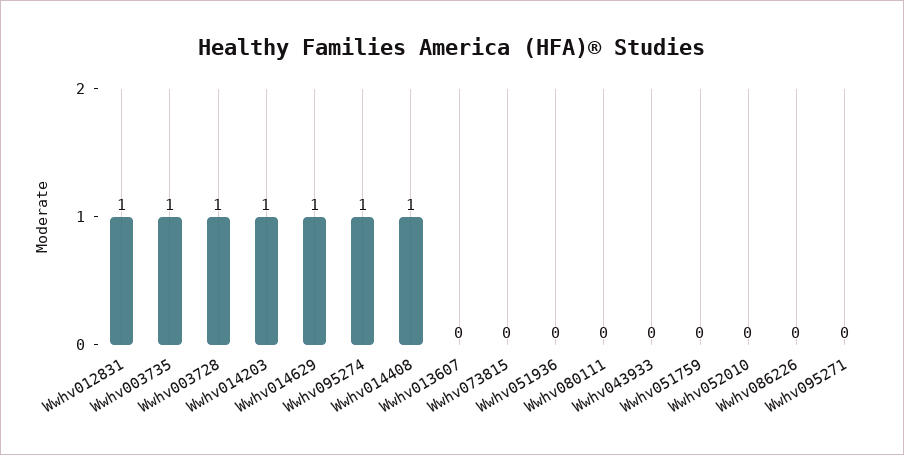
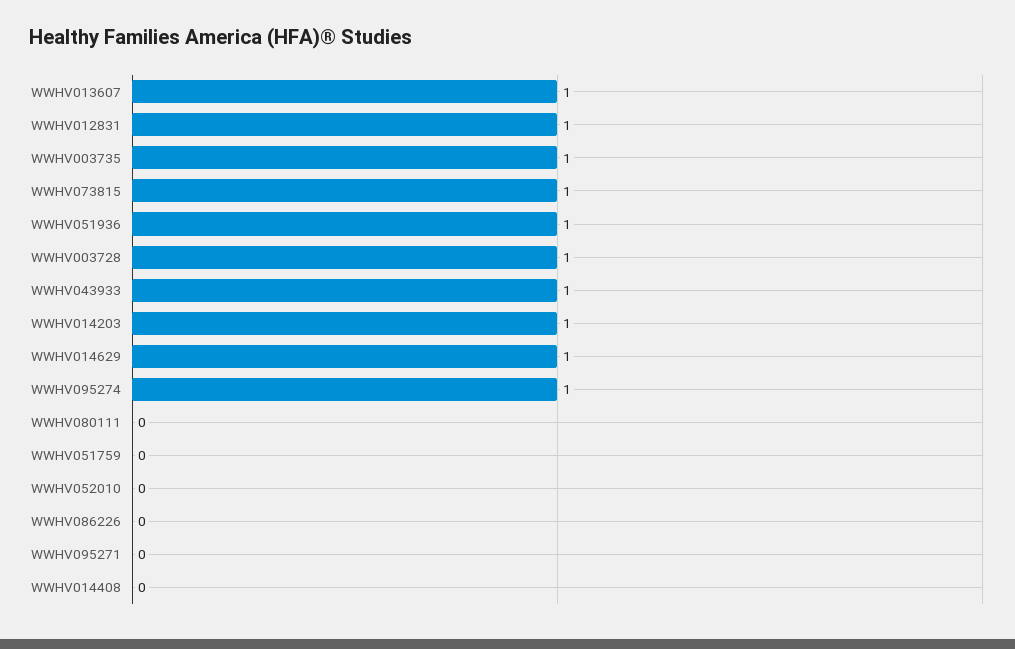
  {
    "Wwhv012831": 1,
    "Wwhv003735": 1,
    "Wwhv003728": 1,
    "Wwhv014203": 1,
    "Wwhv014629": 1,
    "Wwhv095274": 1,
-   "Wwhv014408": 1,
+   "Wwhv014408": 0,
-   "Wwhv013607": 0,
+   "Wwhv013607": 1,
-   "Wwhv073815": 0,
+   "Wwhv073815": 1,
-   "Wwhv051936": 0,
+   "Wwhv051936": 1,
    "Wwhv080111": 0,
-   "Wwhv043933": 0,
+   "Wwhv043933": 1,
    "Wwhv051759": 0,
    "Wwhv052010": 0,
    "Wwhv086226": 0,
    "Wwhv095271": 0
  }

